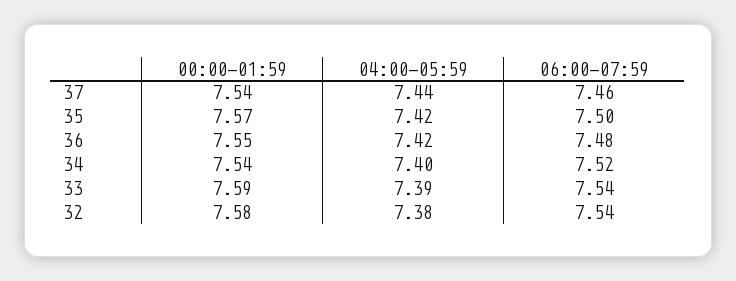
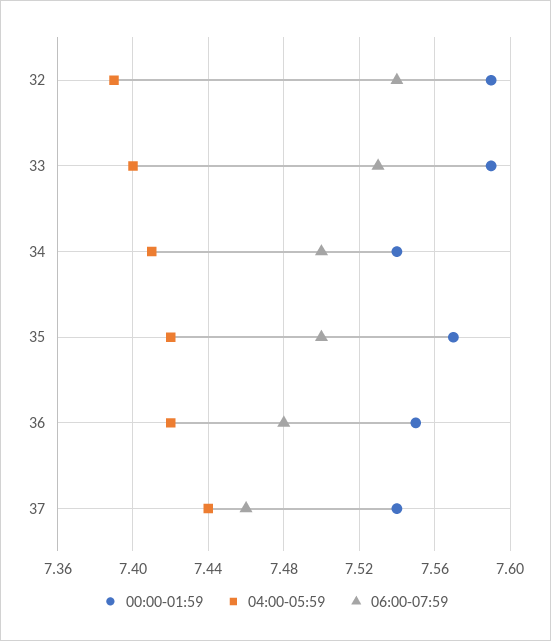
  {
    "00:00-01:59": {
      "37": 7.54,
      "35": 7.57,
      "36": 7.55,
      "34": 7.54,
      "33": 7.59,
-     "32": 7.58
+     "32": 7.59
    },
    "04:00-05:59": {
      "37": 7.44,
      "35": 7.42,
      "36": 7.42,
-     "34": 7.4,
+     "34": 7.41,
-     "33": 7.39,
+     "33": 7.4,
-     "32": 7.38
+     "32": 7.39
    },
    "06:00-07:59": {
      "37": 7.46,
      "35": 7.5,
      "36": 7.48,
-     "34": 7.52,
+     "34": 7.5,
-     "33": 7.54,
+     "33": 7.53,
      "32": 7.54
    }
  }

